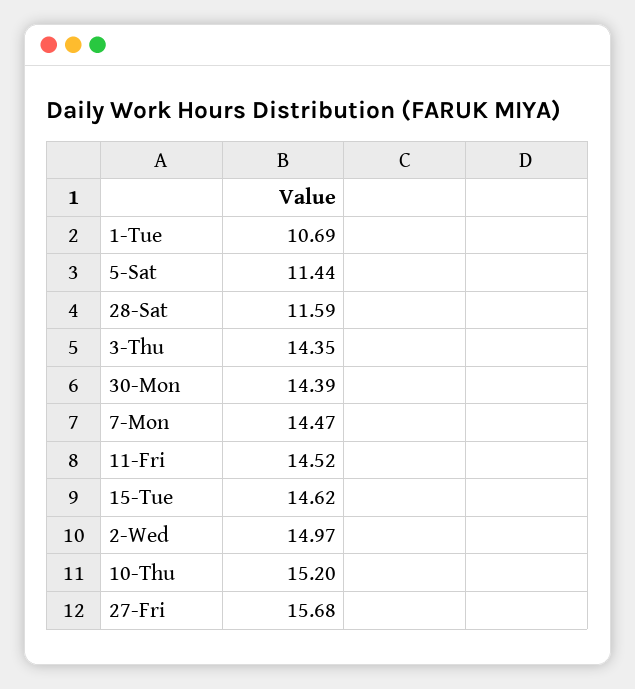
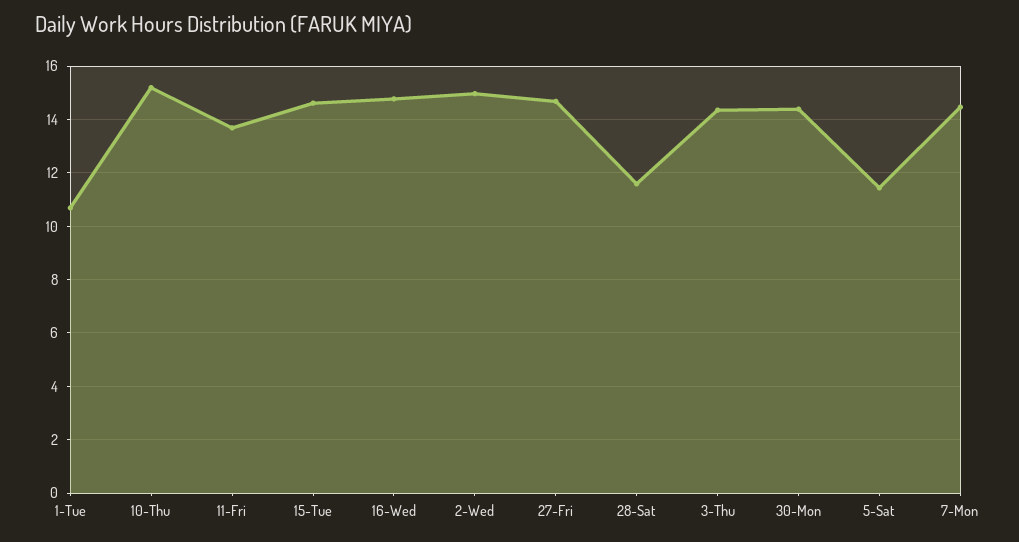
  {
    "1-Tue": 10.69,
    "5-Sat": 11.44,
    "28-Sat": 11.59,
    "3-Thu": 14.35,
    "30-Mon": 14.39,
    "7-Mon": 14.47,
-   "11-Fri": 14.52,
+   "11-Fri": 13.75,
    "15-Tue": 14.62,
    "2-Wed": 14.97,
    "10-Thu": 15.2,
-   "27-Fri": 15.68
+   "27-Fri": 14.75,
+   "16-Wed": 14.75
  }

